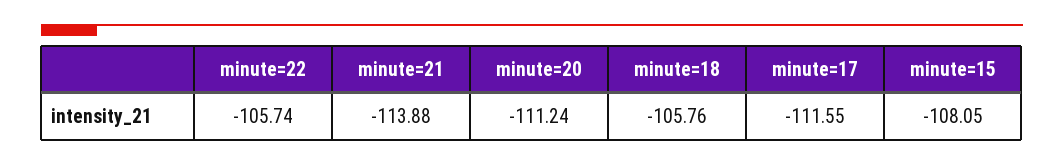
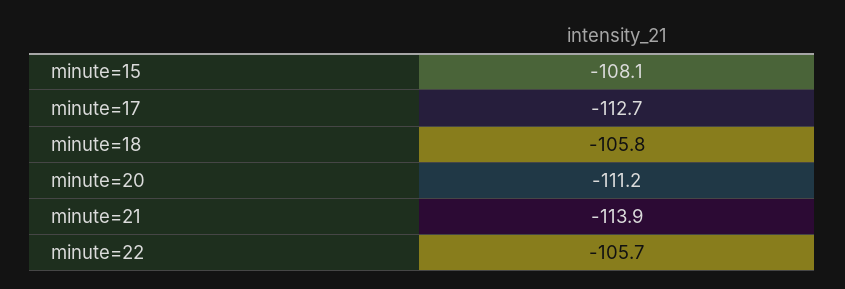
  {
    "minute=22": -105.74,
    "minute=21": -113.88,
    "minute=20": -111.24,
    "minute=18": -105.76,
-   "minute=17": -111.55,
+   "minute=17": -112.7,
    "minute=15": -108.05
  }

